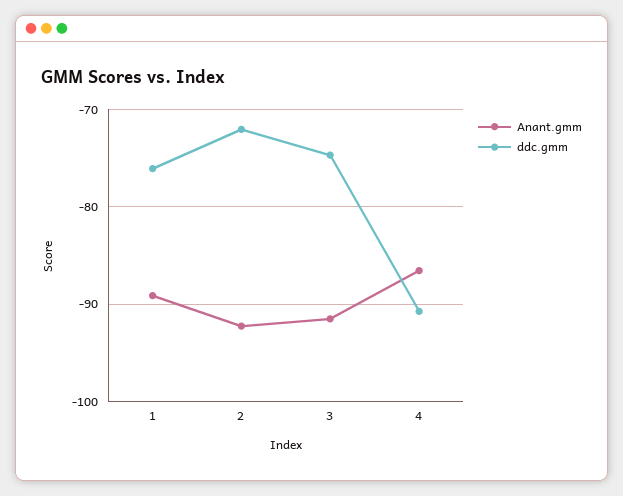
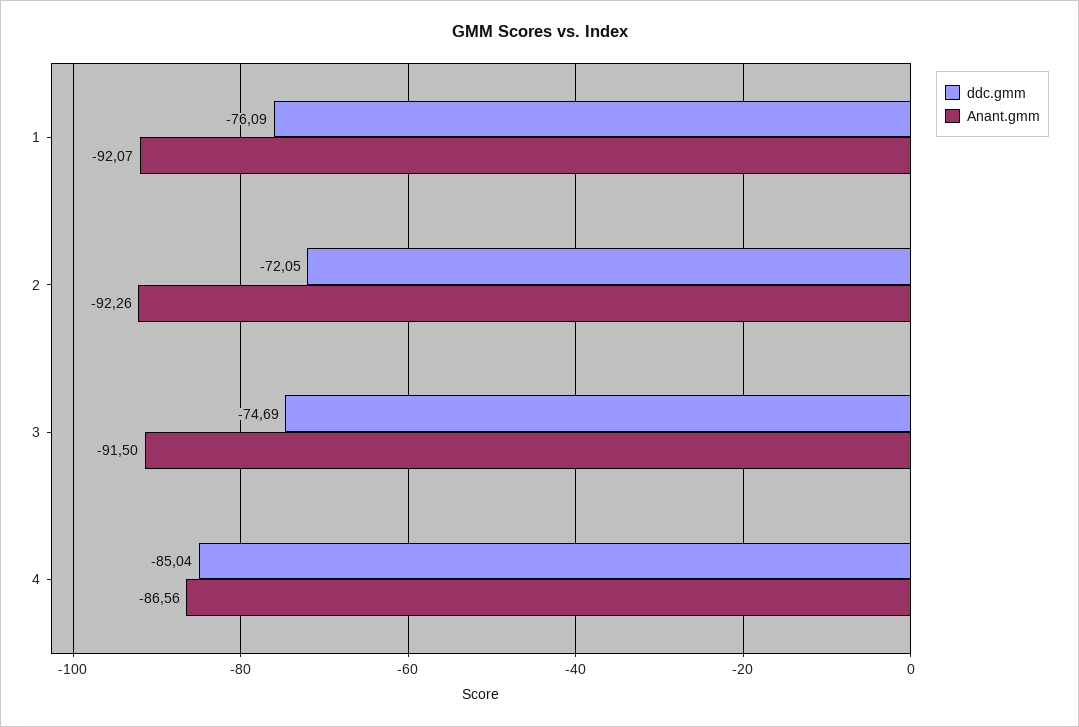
  {
    "Anant.gmm": {
-     "1": -89,
+     "1": -92.07,
      "2": -92.26,
      "3": -91.5,
      "4": -86.56
    },
    "ddc.gmm": {
      "1": -76.09,
      "2": -72.05,
      "3": -74.69,
-     "4": -91
+     "4": -85.04
    }
  }

